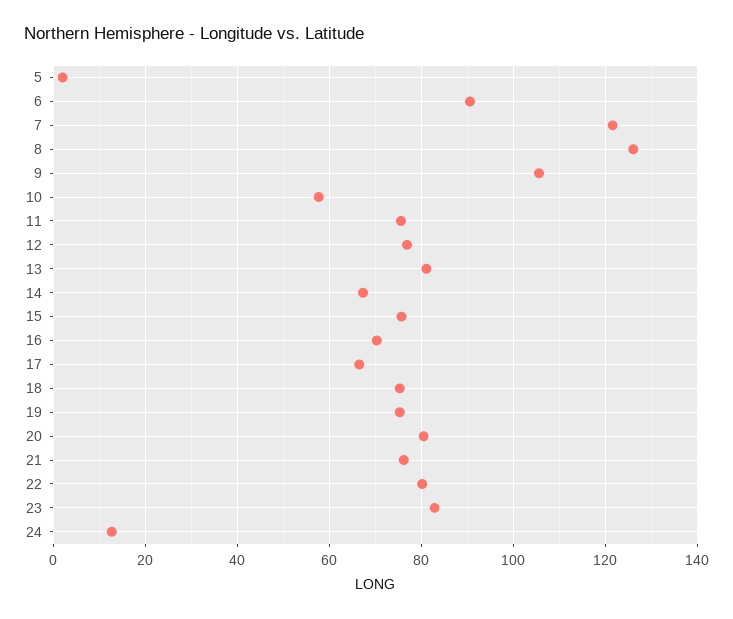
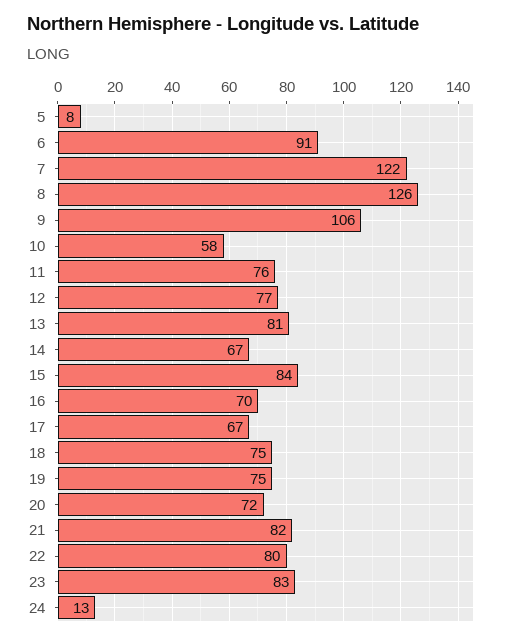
  {
-   "5": 2,
+   "5": 8,
    "6": 91,
    "7": 122,
    "8": 126,
    "9": 106,
    "10": 58,
    "11": 76,
    "12": 77,
    "13": 81,
    "14": 67,
-   "15": 76,
+   "15": 84,
    "16": 70,
    "17": 67,
    "18": 75,
    "19": 75,
-   "20": 80,
+   "20": 72,
-   "21": 76,
+   "21": 82,
    "22": 80,
    "23": 83,
    "24": 13
  }

